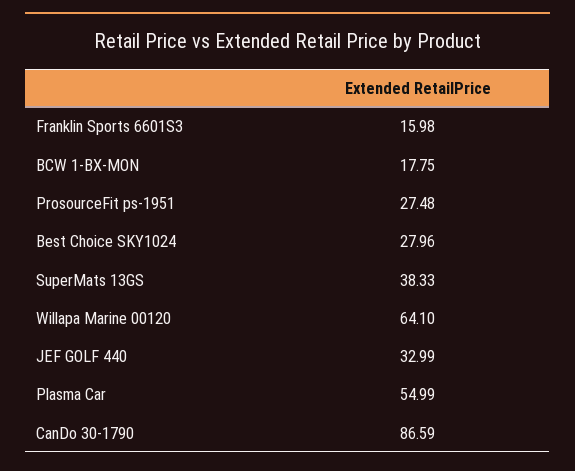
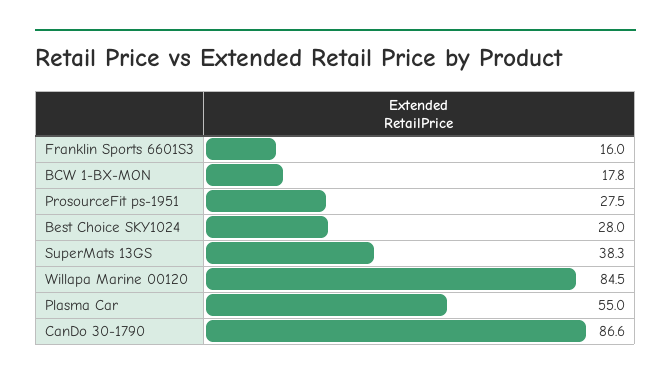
  {
    "Franklin Sports 6601S3": 15.98,
    "BCW 1-BX-MON": 17.75,
    "ProsourceFit ps-1951": 27.48,
    "Best Choice SKY1024": 27.96,
    "SuperMats 13GS": 38.33,
-   "Willapa Marine 00120": 64.1,
+   "Willapa Marine 00120": 84.5,
-   "JEF GOLF 440": 32.99,
    "Plasma Car": 54.99,
    "CanDo 30-1790": 86.59
  }

